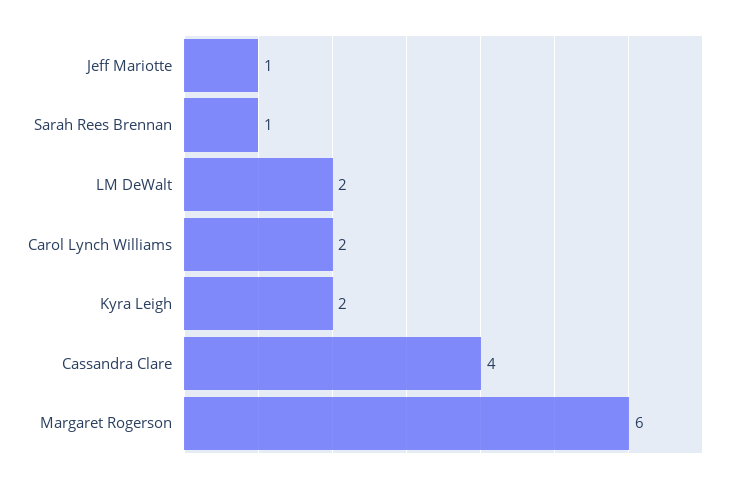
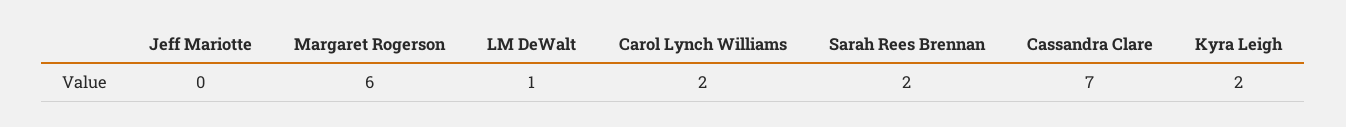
  {
-   "Jeff Mariotte": 1,
+   "Jeff Mariotte": 0,
-   "Sarah Rees Brennan": 1,
+   "Sarah Rees Brennan": 2,
-   "LM DeWalt": 2,
+   "LM DeWalt": 1,
    "Carol Lynch Williams": 2,
    "Kyra Leigh": 2,
-   "Cassandra Clare": 4,
+   "Cassandra Clare": 7,
    "Margaret Rogerson": 6
  }

